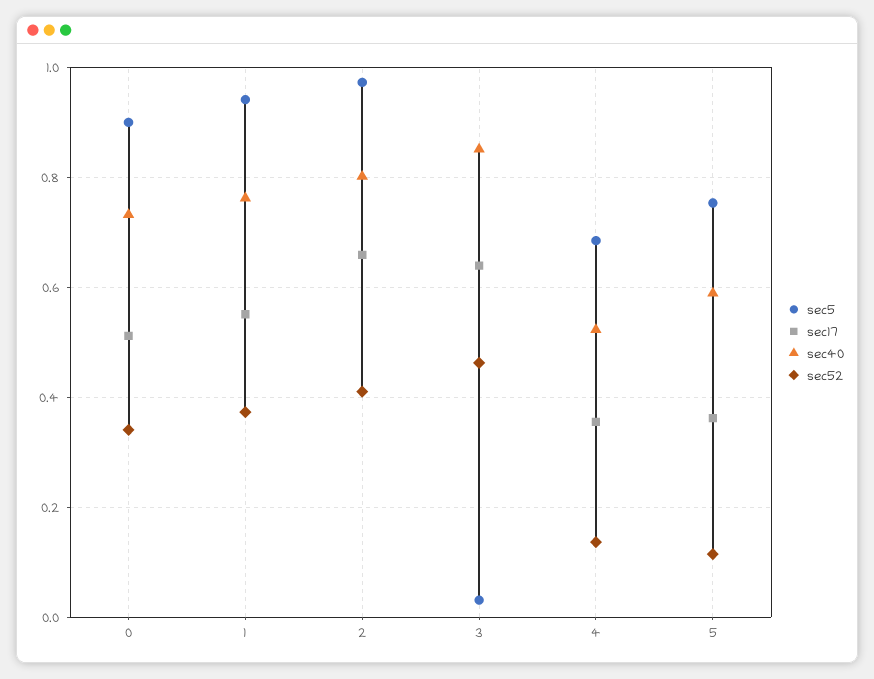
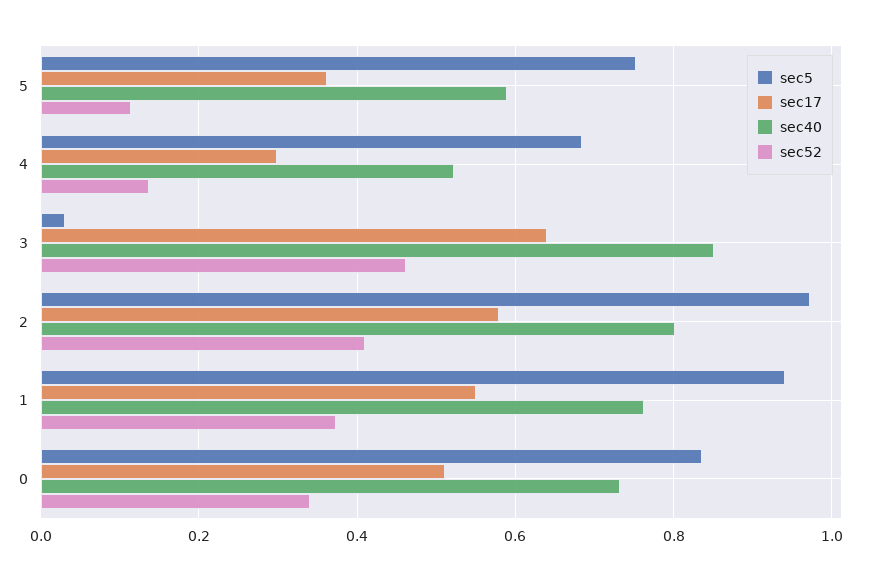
  {
    "sec5": {
-     "0": 0.9,
+     "0": 0.84,
      "1": 0.94,
      "2": 0.98,
      "3": 0.04,
      "4": 0.68,
      "5": 0.76
    },
    "sec17": {
      "0": 0.52,
      "1": 0.56,
-     "2": 0.66,
+     "2": 0.58,
      "3": 0.64,
-     "4": 0.36,
+     "4": 0.3,
      "5": 0.36
    },
    "sec40": {
      "0": 0.74,
      "1": 0.76,
      "2": 0.8,
      "3": 0.86,
      "4": 0.52,
      "5": 0.58
    },
    "sec52": {
      "0": 0.34,
      "1": 0.38,
      "2": 0.42,
      "3": 0.46,
      "4": 0.14,
      "5": 0.12
    }
  }

